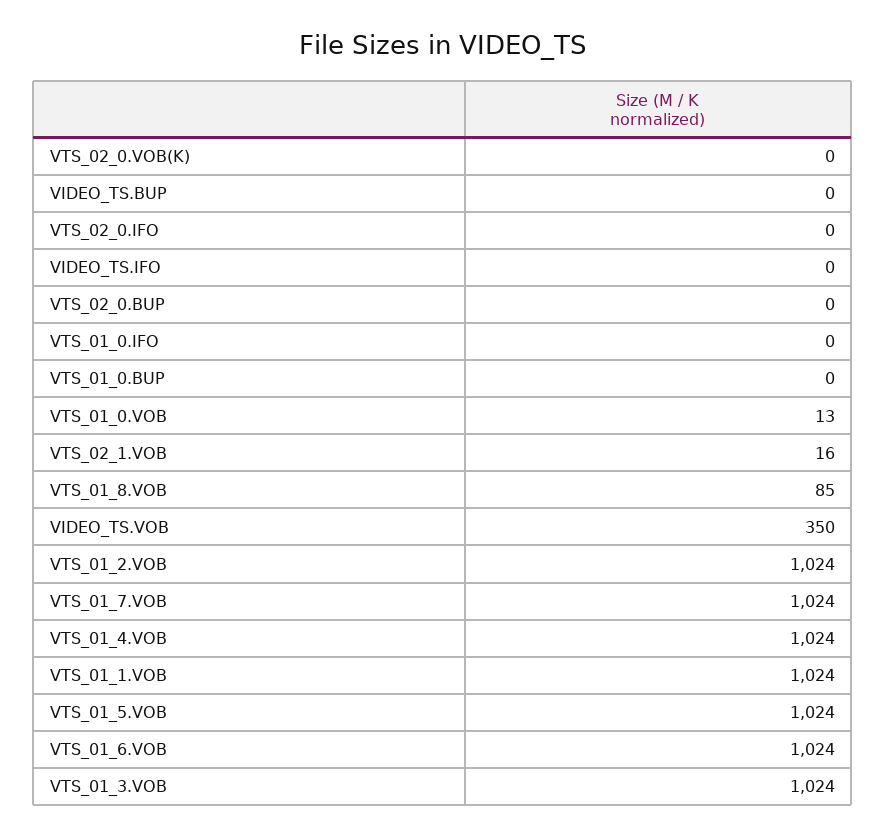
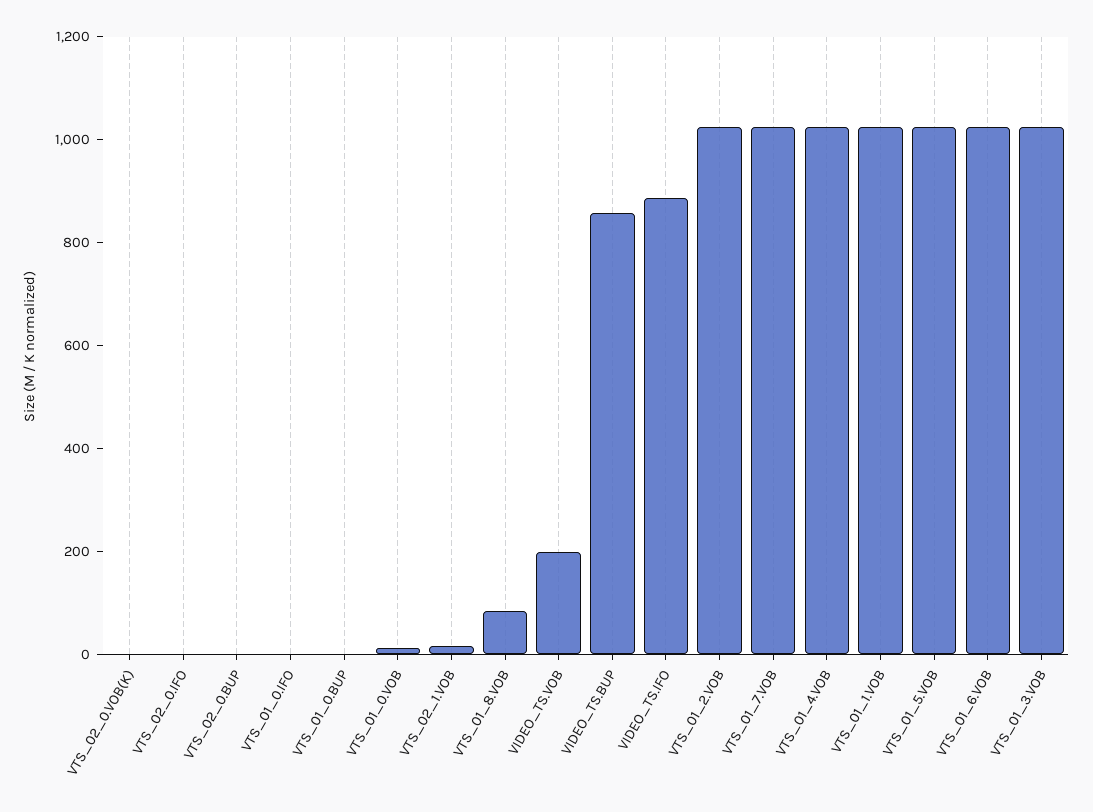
  {
    "VTS_02_0.VOB(K)": 0,
-   "VIDEO_TS.BUP": 0,
+   "VIDEO_TS.BUP": 850,
    "VTS_02_0.IFO": 0,
-   "VIDEO_TS.IFO": 0,
+   "VIDEO_TS.IFO": 900,
    "VTS_02_0.BUP": 0,
    "VTS_01_0.IFO": 0,
    "VTS_01_0.BUP": 0,
    "VTS_01_0.VOB": 13,
    "VTS_02_1.VOB": 16,
    "VTS_01_8.VOB": 85,
-   "VIDEO_TS.VOB": 350,
+   "VIDEO_TS.VOB": 200,
    "VTS_01_2.VOB": 1024,
    "VTS_01_7.VOB": 1024,
    "VTS_01_4.VOB": 1024,
    "VTS_01_1.VOB": 1024,
    "VTS_01_5.VOB": 1024,
    "VTS_01_6.VOB": 1024,
    "VTS_01_3.VOB": 1024
  }

